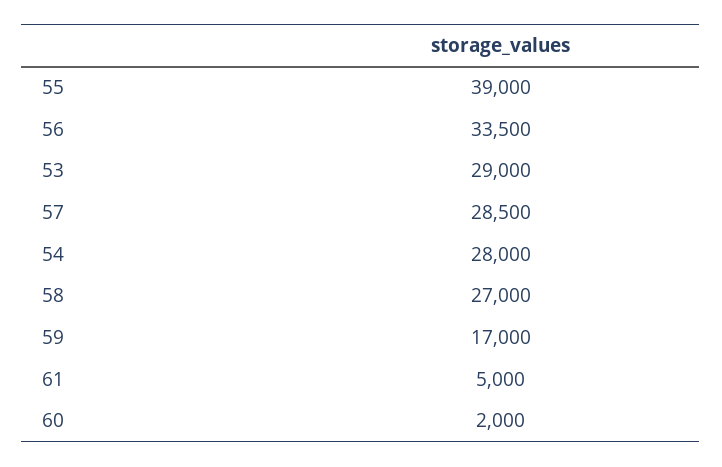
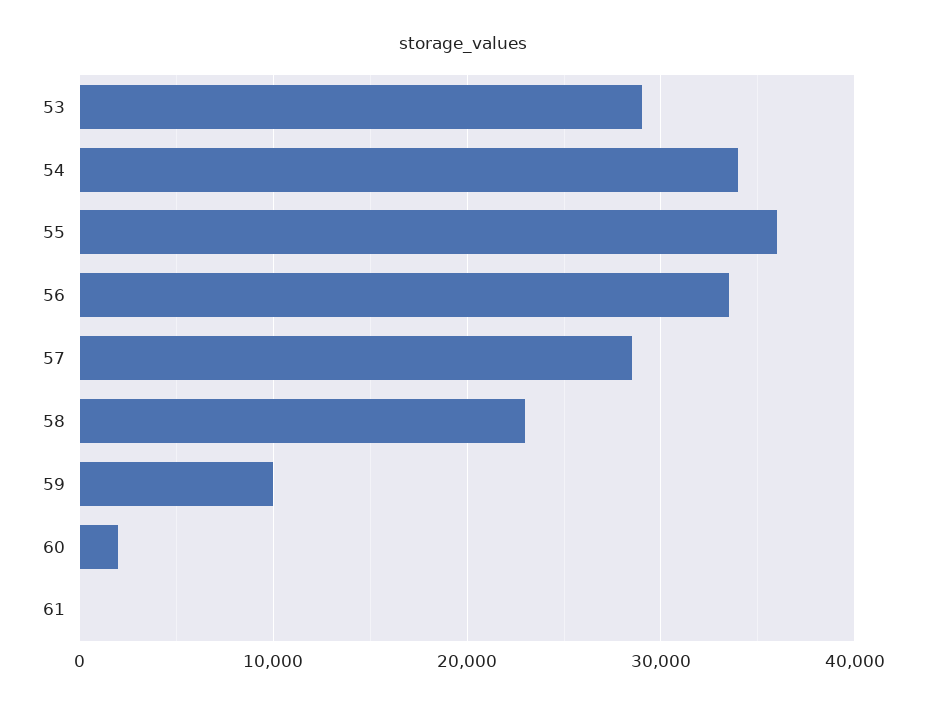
  {
-   "55": 39000,
+   "55": 36000,
    "56": 33500,
    "53": 29000,
    "57": 28500,
-   "54": 28000,
+   "54": 34000,
-   "58": 27000,
+   "58": 23000,
-   "59": 17000,
+   "59": 10000,
-   "61": 5000,
+   "61": 0,
    "60": 2000
  }

